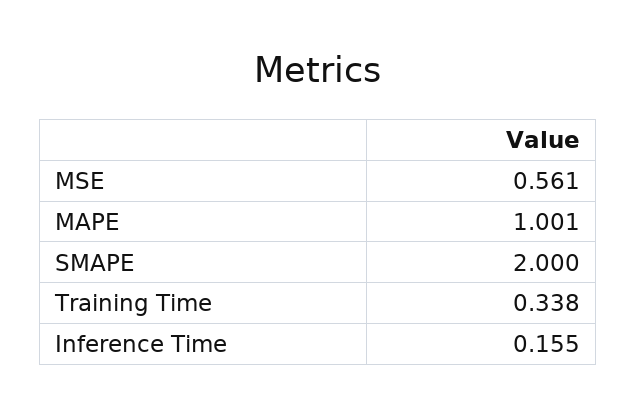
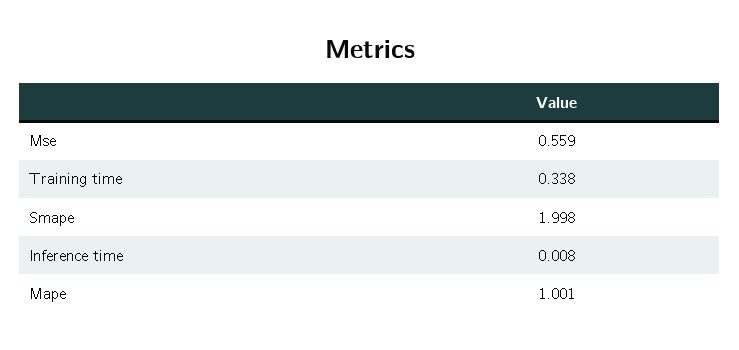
  {
-   "MSE": 0.561,
+   "MSE": 0.559,
    "MAPE": 1.001,
-   "SMAPE": 2,
+   "SMAPE": 1.998,
    "Training Time": 0.338,
-   "Inference Time": 0.155
+   "Inference Time": 0.008
  }

